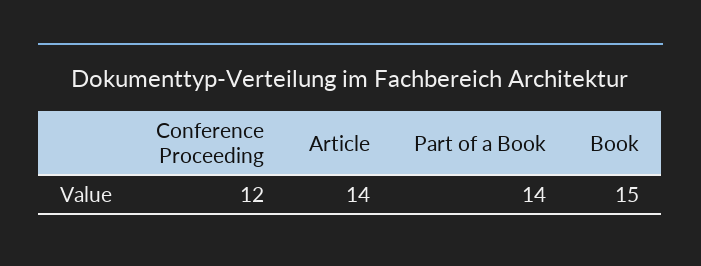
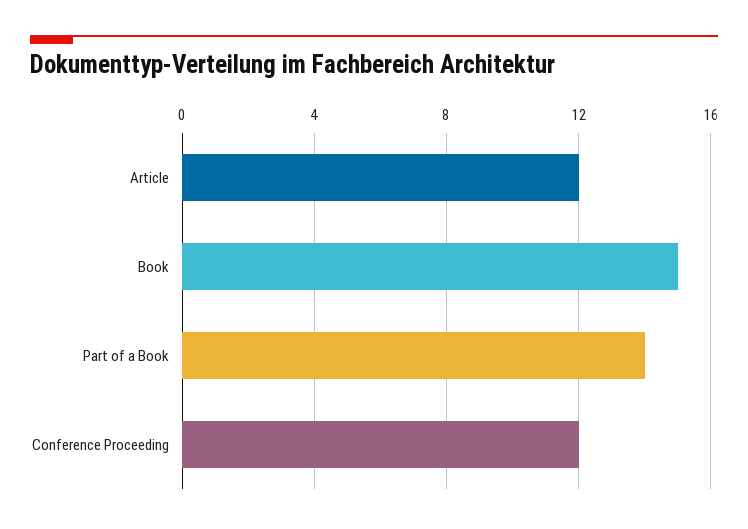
  {
    "Conference Proceeding": 12,
-   "Article": 14,
+   "Article": 12,
    "Part of a Book": 14,
    "Book": 15
  }

